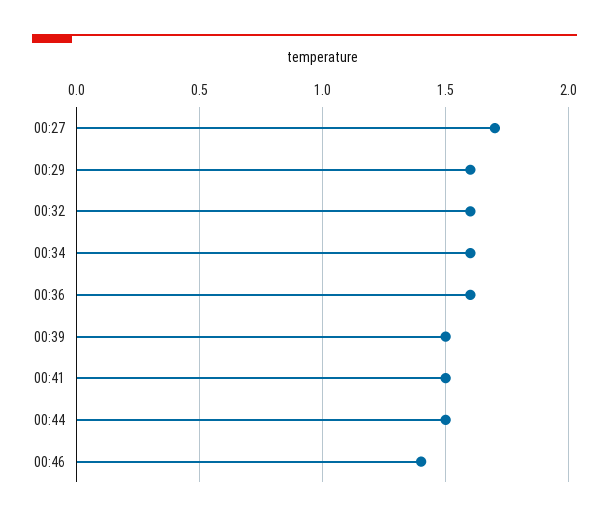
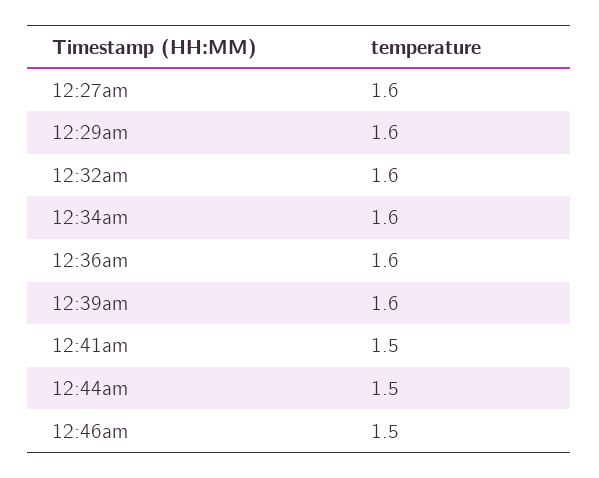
  {
-   "00:27": 1.7,
+   "00:27": 1.6,
    "00:29": 1.6,
    "00:32": 1.6,
    "00:34": 1.6,
    "00:36": 1.6,
-   "00:39": 1.5,
+   "00:39": 1.6,
    "00:41": 1.5,
    "00:44": 1.5,
-   "00:46": 1.4
+   "00:46": 1.5
  }

